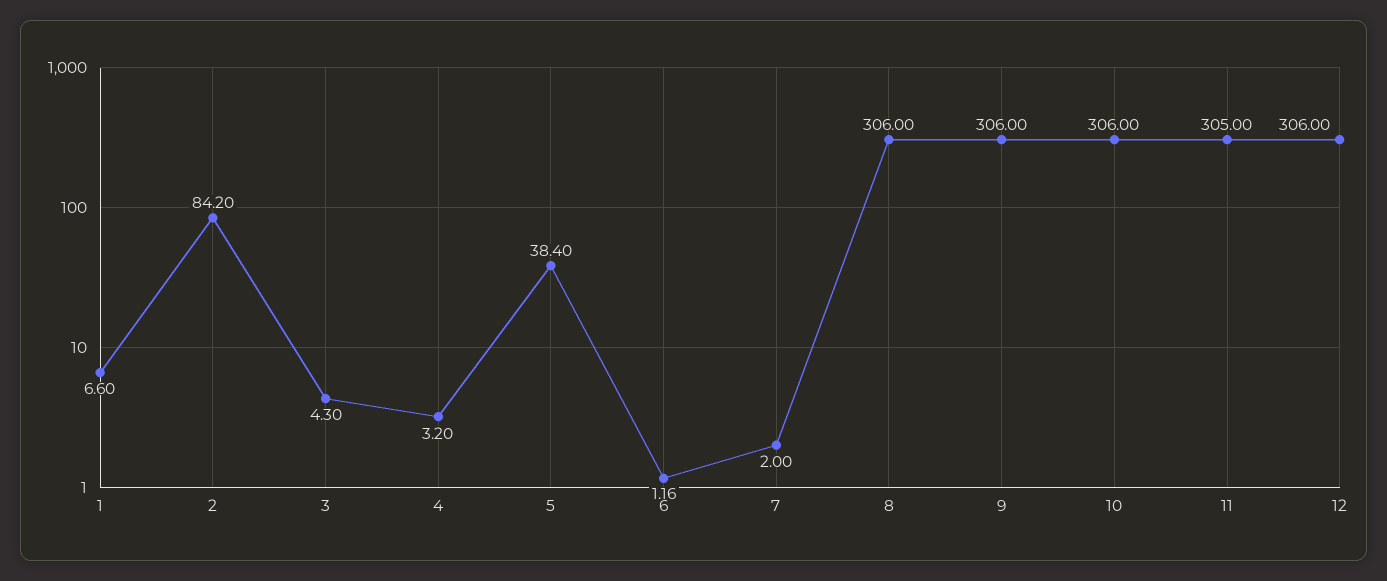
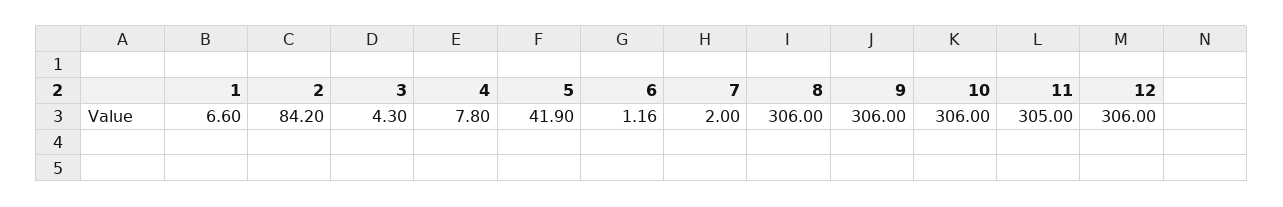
  {
    "1": 6.6,
    "2": 84.2,
    "3": 4.3,
-   "4": 3.2,
+   "4": 7.8,
-   "5": 38.4,
+   "5": 41.9,
    "6": 1.16,
    "7": 2,
    "8": 306,
    "9": 306,
    "10": 306,
    "11": 305,
    "12": 306
  }

